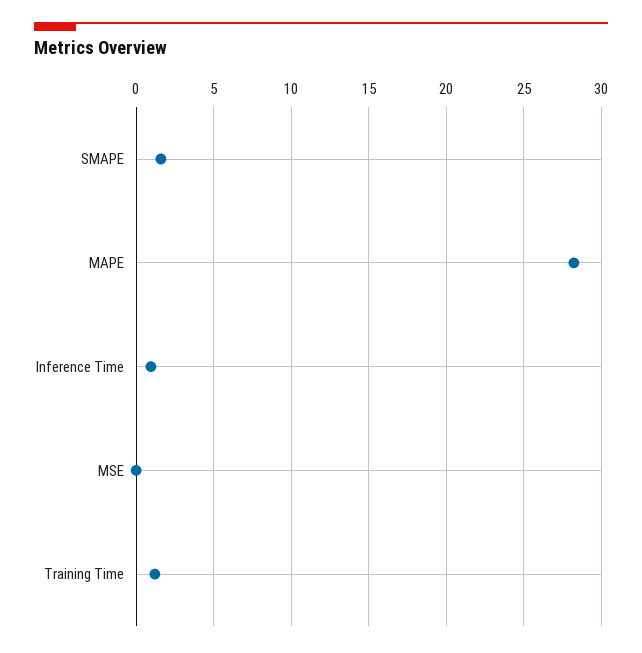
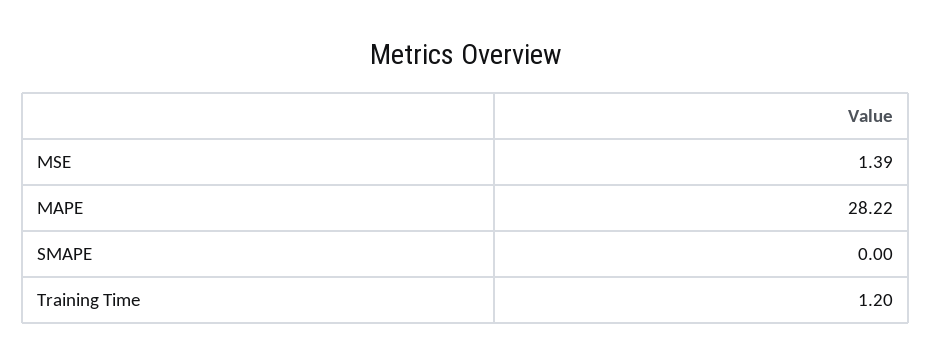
  {
-   "SMAPE": 1.5,
+   "SMAPE": 0,
    "MAPE": 28.22,
-   "Inference Time": 1,
-   "MSE": 0,
+   "MSE": 1.39,
    "Training Time": 1.2
  }

